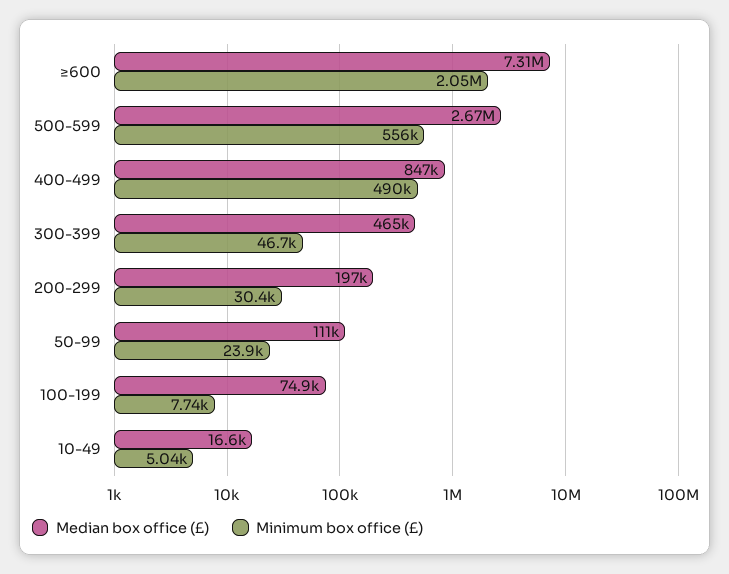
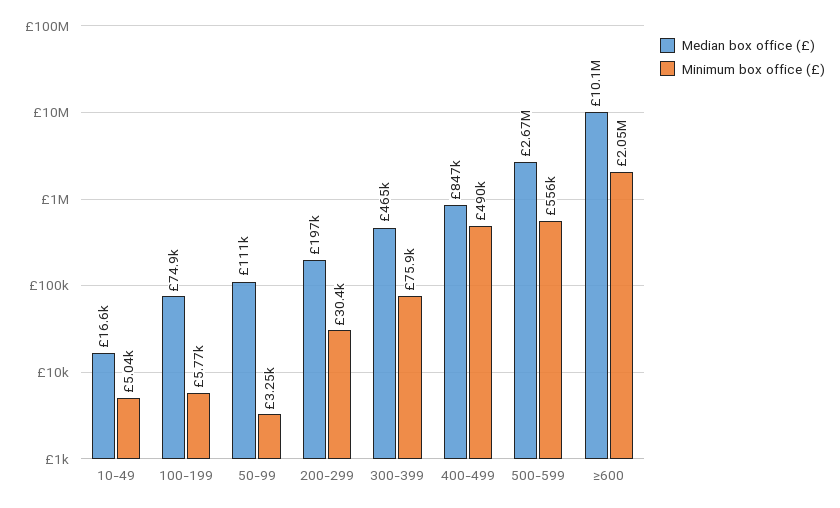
  {
    "Median box office (£)": {
-     "≥600": 7310000,
+     "≥600": 10100000,
      "500-599": 2670000,
      "400-499": 847000,
      "300-399": 465000,
      "200-299": 197000,
      "50-99": 111000,
      "100-199": 74900,
      "10-49": 16600
    },
    "Minimum box office (£)": {
      "≥600": 2050000,
      "500-599": 556000,
      "400-499": 490000,
-     "300-399": 46700,
+     "300-399": 75900,
      "200-299": 30400,
-     "50-99": 23900,
+     "50-99": 3250,
-     "100-199": 7740,
+     "100-199": 5770,
      "10-49": 5040
    }
  }

